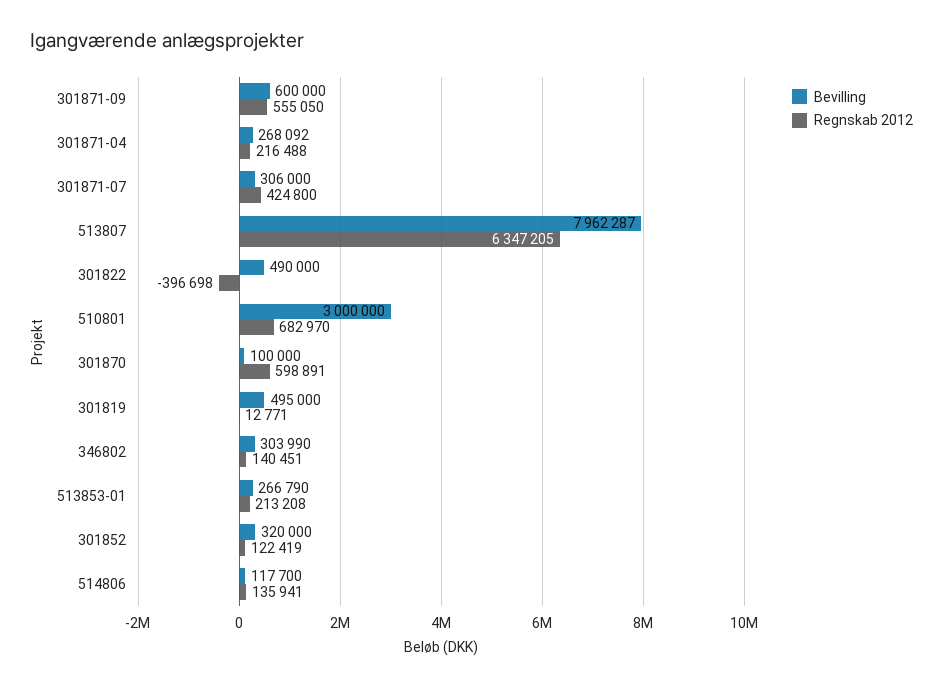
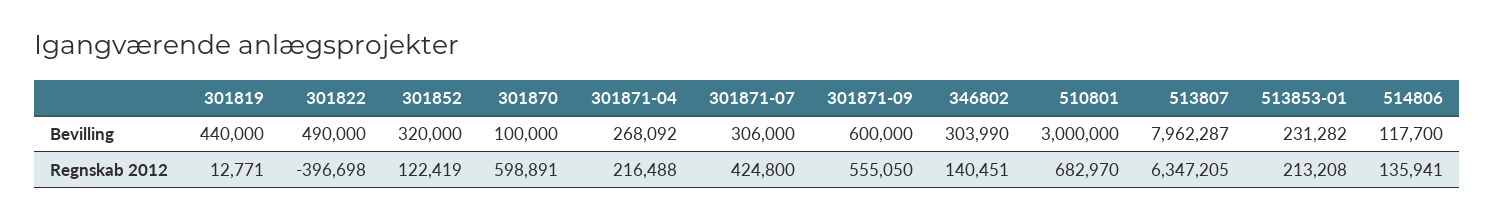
  {
    "Bevilling": {
      "301871-09": 600000,
      "301871-04": 268092,
      "301871-07": 306000,
      "513807": 7962287,
      "301822": 490000,
      "510801": 3000000,
      "301870": 100000,
-     "301819": 495000,
+     "301819": 440000,
      "346802": 303990,
-     "513853-01": 266790,
+     "513853-01": 231282,
      "301852": 320000,
      "514806": 117700
    },
    "Regnskab 2012": {
      "301871-09": 555050,
      "301871-04": 216488,
      "301871-07": 424800,
      "513807": 6347205,
      "301822": -396698,
      "510801": 682970,
      "301870": 598891,
      "301819": 12771,
      "346802": 140451,
      "513853-01": 213208,
      "301852": 122419,
      "514806": 135941
    }
  }

